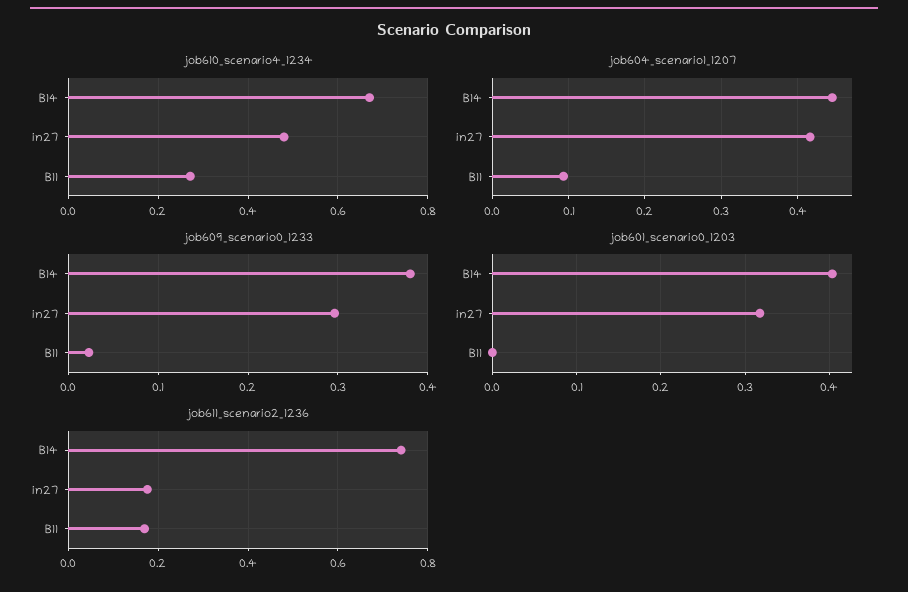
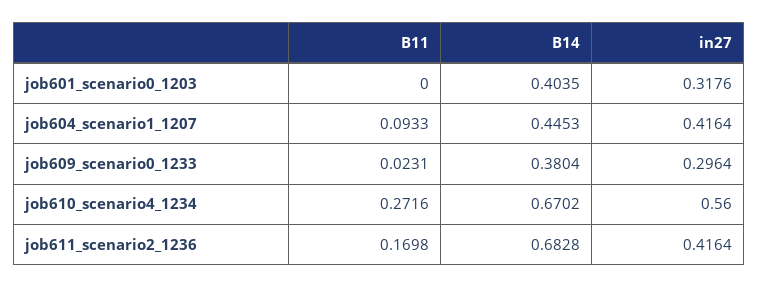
  {
    "job610_scenario4_1234": {
      "B14": 0.6702,
-     "in27": 0.48,
+     "in27": 0.56,
      "B11": 0.2716
    },
    "job604_scenario1_1207": {
      "B14": 0.4453,
      "in27": 0.4164,
      "B11": 0.0933
    },
    "job609_scenario0_1233": {
      "B14": 0.3804,
      "in27": 0.2964,
      "B11": 0.0231
    },
    "job601_scenario0_1203": {
      "B14": 0.4035,
      "in27": 0.3176,
      "B11": 0
    },
    "job611_scenario2_1236": {
-     "B14": 0.74,
+     "B14": 0.6828,
-     "in27": 0.18,
+     "in27": 0.4164,
      "B11": 0.1698
    }
  }

